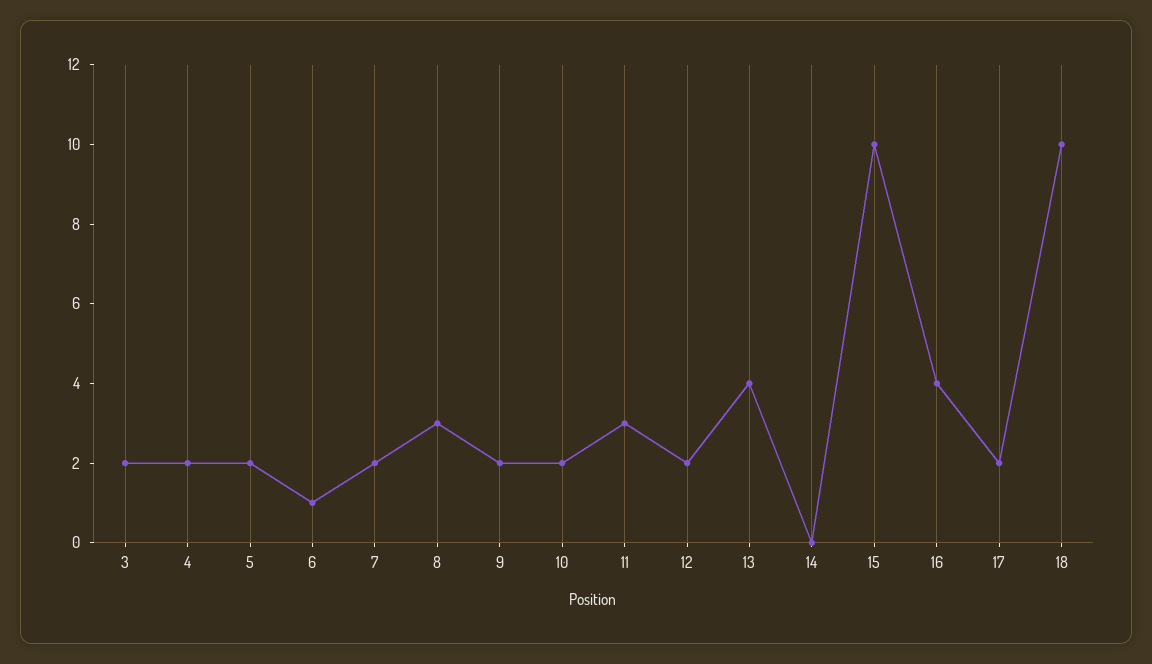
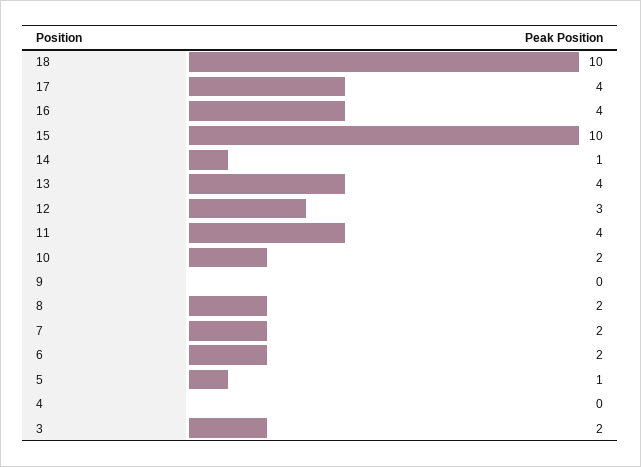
  {
    "3": 2,
-   "4": 2,
+   "4": 0,
-   "5": 2,
+   "5": 1,
-   "6": 1,
+   "6": 2,
    "7": 2,
-   "8": 3,
+   "8": 2,
-   "9": 2,
+   "9": 0,
    "10": 2,
-   "11": 3,
+   "11": 4,
-   "12": 2,
+   "12": 3,
    "13": 4,
-   "14": 0,
+   "14": 1,
    "15": 10,
    "16": 4,
-   "17": 2,
+   "17": 4,
    "18": 10
  }

